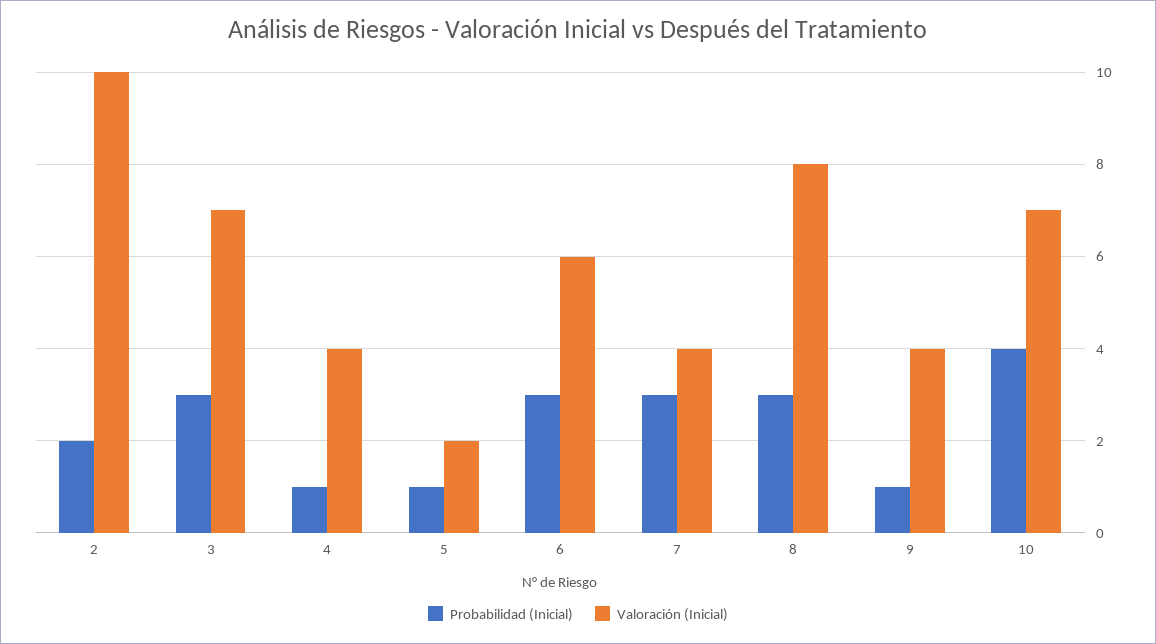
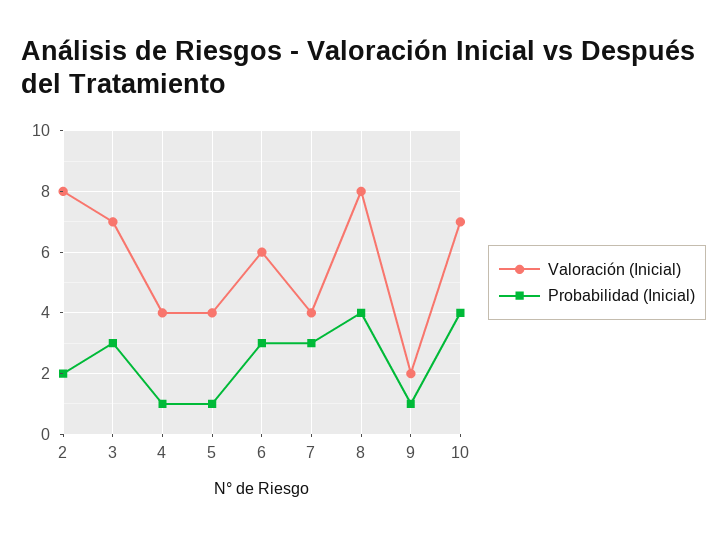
  {
    "Probabilidad (Inicial)": {
      "2": 2,
      "3": 3,
      "4": 1,
      "5": 1,
      "6": 3,
      "7": 3,
-     "8": 3,
+     "8": 4,
      "9": 1,
      "10": 4
    },
    "Valoración (Inicial)": {
-     "2": 10,
+     "2": 8,
      "3": 7,
      "4": 4,
-     "5": 2,
+     "5": 4,
      "6": 6,
      "7": 4,
      "8": 8,
-     "9": 4,
+     "9": 2,
      "10": 7
    }
  }

